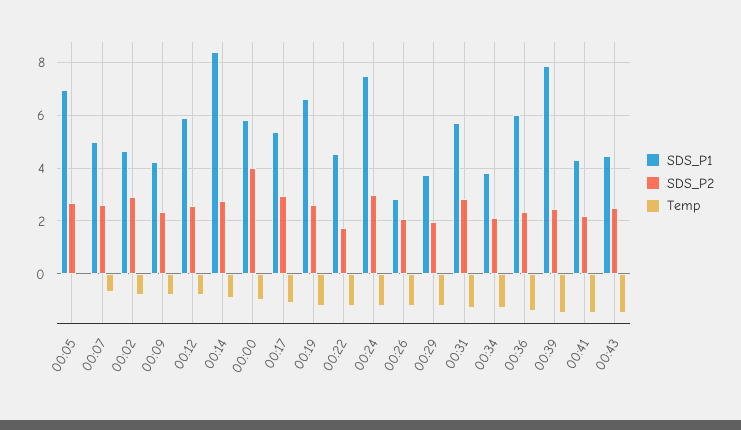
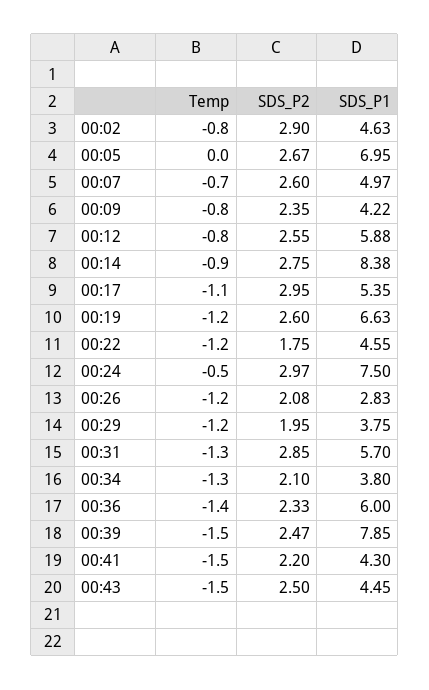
  {
    "SDS_P1": {
      "00:05": 6.95,
      "00:07": 4.97,
      "00:02": 4.63,
      "00:09": 4.22,
      "00:12": 5.88,
      "00:14": 8.38,
-     "00:00": 5.75,
      "00:17": 5.35,
      "00:19": 6.63,
      "00:22": 4.55,
      "00:24": 7.5,
      "00:26": 2.83,
      "00:29": 3.75,
      "00:31": 5.7,
      "00:34": 3.8,
      "00:36": 6,
      "00:39": 7.85,
      "00:41": 4.3,
      "00:43": 4.45
    },
    "SDS_P2": {
      "00:05": 2.67,
      "00:07": 2.6,
      "00:02": 2.9,
      "00:09": 2.35,
      "00:12": 2.55,
      "00:14": 2.75,
-     "00:00": 4,
      "00:17": 2.95,
      "00:19": 2.6,
      "00:22": 1.75,
      "00:24": 2.97,
      "00:26": 2.08,
      "00:29": 1.95,
      "00:31": 2.85,
      "00:34": 2.1,
      "00:36": 2.33,
      "00:39": 2.47,
      "00:41": 2.2,
      "00:43": 2.5
    },
    "Temp": {
      "00:05": 0,
      "00:07": -0.7,
      "00:02": -0.8,
      "00:09": -0.8,
      "00:12": -0.8,
      "00:14": -0.9,
-     "00:00": -1,
      "00:17": -1.1,
      "00:19": -1.2,
      "00:22": -1.2,
-     "00:24": -1.25,
+     "00:24": -0.5,
      "00:26": -1.2,
      "00:29": -1.2,
      "00:31": -1.3,
      "00:34": -1.3,
      "00:36": -1.4,
      "00:39": -1.5,
      "00:41": -1.5,
      "00:43": -1.5
    }
  }

